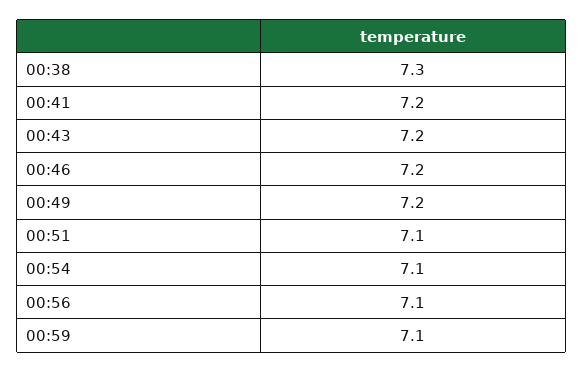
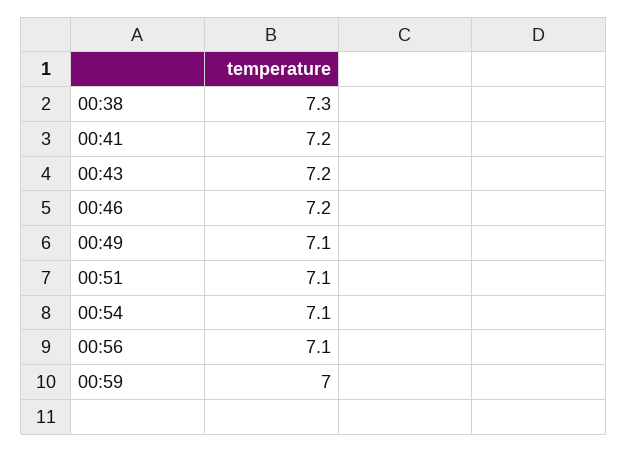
  {
    "00:38": 7.3,
    "00:41": 7.2,
    "00:43": 7.2,
    "00:46": 7.2,
-   "00:49": 7.2,
+   "00:49": 7.1,
    "00:51": 7.1,
    "00:54": 7.1,
    "00:56": 7.1,
-   "00:59": 7.1
+   "00:59": 7
  }

